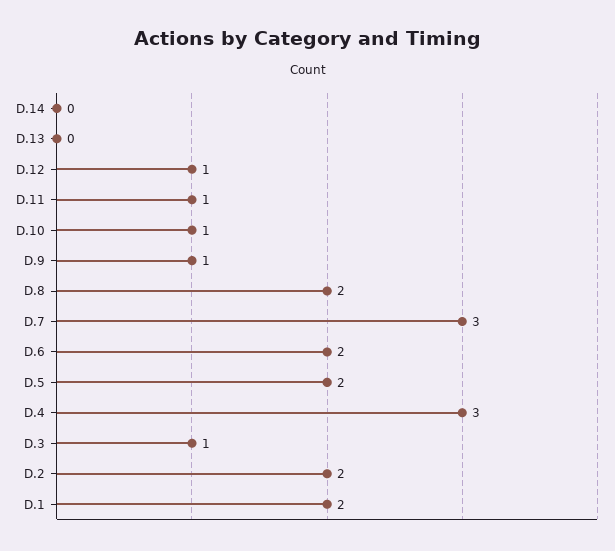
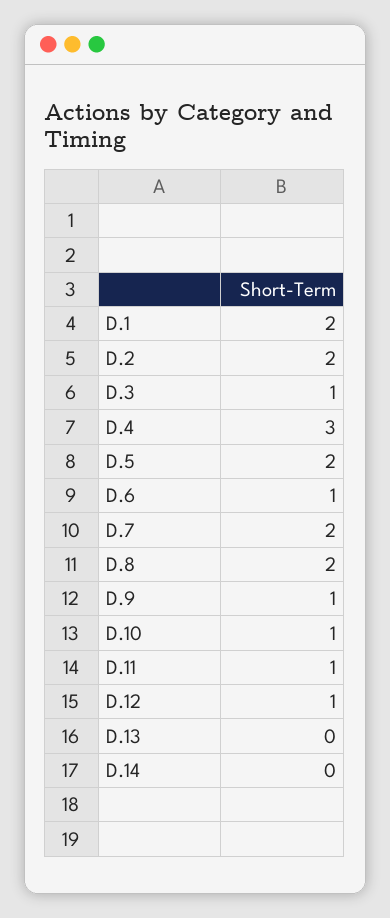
  {
    "D.14": 0,
    "D.13": 0,
    "D.12": 1,
    "D.11": 1,
    "D.10": 1,
    "D.9": 1,
    "D.8": 2,
-   "D.7": 3,
+   "D.7": 2,
-   "D.6": 2,
+   "D.6": 1,
    "D.5": 2,
    "D.4": 3,
    "D.3": 1,
    "D.2": 2,
    "D.1": 2
  }

